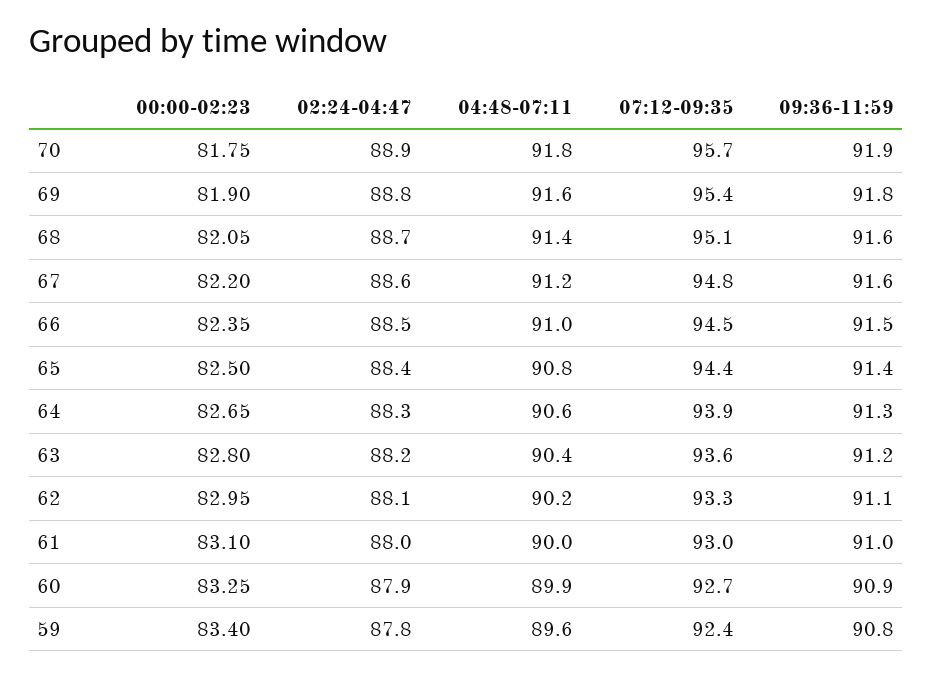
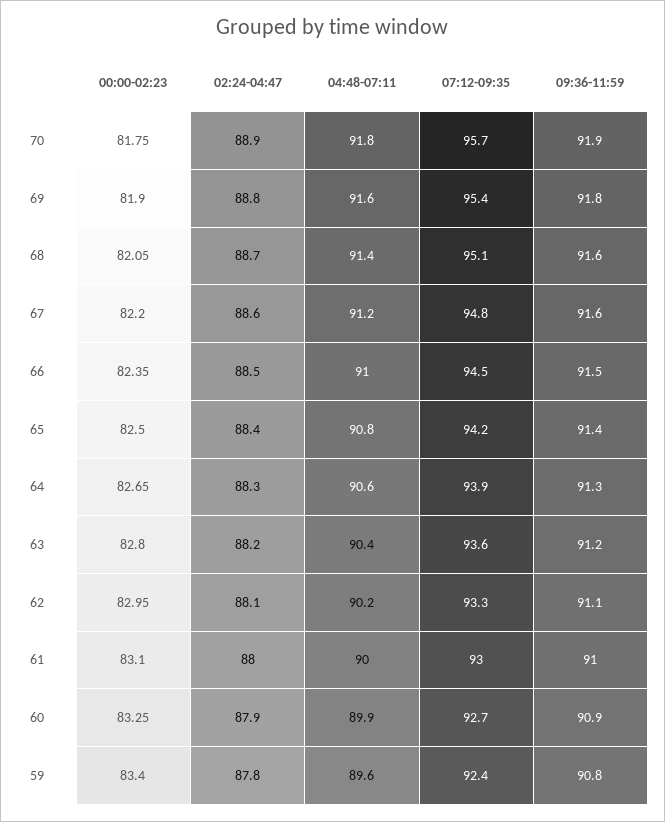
  {
    "00:00-02:23": {
      "70": 81.75,
      "69": 81.9,
      "68": 82.05,
      "67": 82.2,
      "66": 82.35,
      "65": 82.5,
      "64": 82.65,
      "63": 82.8,
      "62": 82.95,
      "61": 83.1,
      "60": 83.25,
      "59": 83.4
    },
    "02:24-04:47": {
      "70": 88.9,
      "69": 88.8,
      "68": 88.7,
      "67": 88.6,
      "66": 88.5,
      "65": 88.4,
      "64": 88.3,
      "63": 88.2,
      "62": 88.1,
      "61": 88,
      "60": 87.9,
      "59": 87.8
    },
    "04:48-07:11": {
      "70": 91.8,
      "69": 91.6,
      "68": 91.4,
      "67": 91.2,
      "66": 91,
      "65": 90.8,
      "64": 90.6,
      "63": 90.4,
      "62": 90.2,
      "61": 90,
      "60": 89.9,
      "59": 89.6
    },
    "07:12-09:35": {
      "70": 95.7,
      "69": 95.4,
      "68": 95.1,
      "67": 94.8,
      "66": 94.5,
-     "65": 94.4,
+     "65": 94.2,
      "64": 93.9,
      "63": 93.6,
      "62": 93.3,
      "61": 93,
      "60": 92.7,
      "59": 92.4
    },
    "09:36-11:59": {
      "70": 91.9,
      "69": 91.8,
      "68": 91.6,
      "67": 91.6,
      "66": 91.5,
      "65": 91.4,
      "64": 91.3,
      "63": 91.2,
      "62": 91.1,
      "61": 91,
      "60": 90.9,
      "59": 90.8
    }
  }

